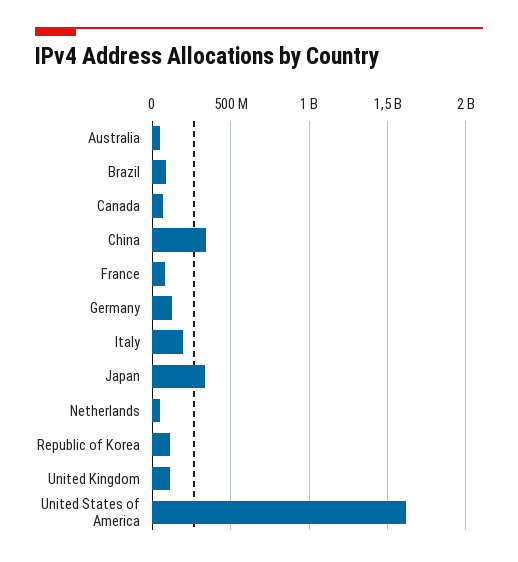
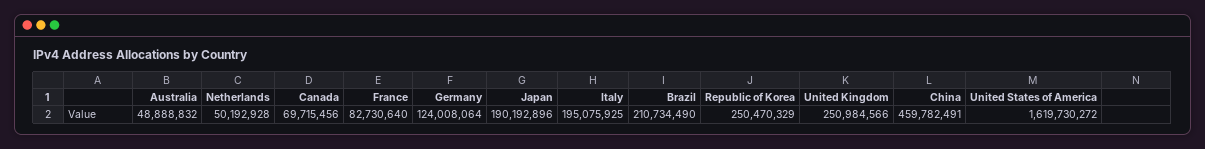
  {
    "Australia": 48888832,
-   "Brazil": 100000000,
+   "Brazil": 210734490,
    "Canada": 69715456,
-   "China": 350000000,
+   "China": 459782491,
    "France": 82730640,
    "Germany": 124008064,
    "Italy": 195075925,
-   "Japan": 350000000,
+   "Japan": 190192896,
    "Netherlands": 50192928,
-   "Republic of Korea": 100000000,
+   "Republic of Korea": 250470329,
-   "United Kingdom": 100000000,
+   "United Kingdom": 250984566,
    "United States of America": 1619730272
  }

